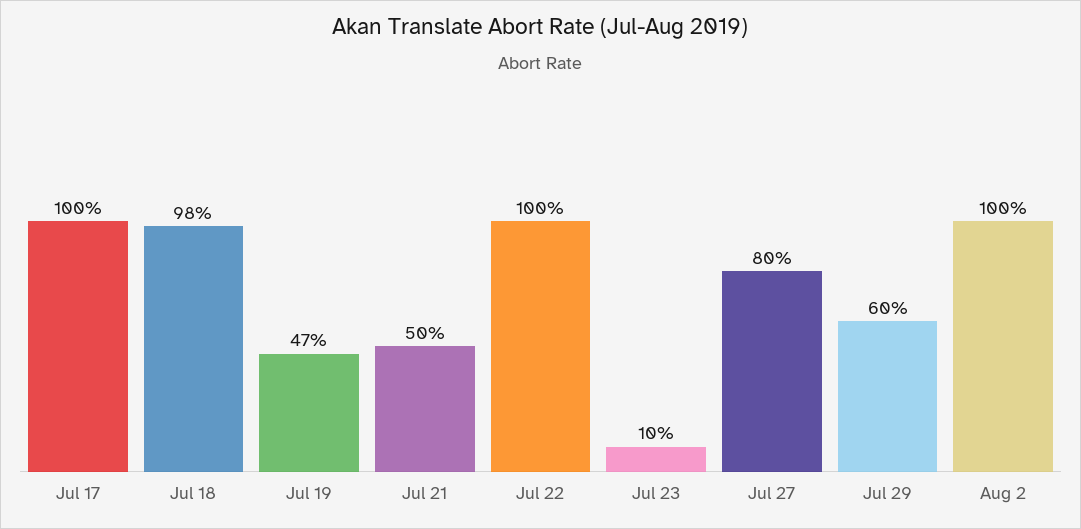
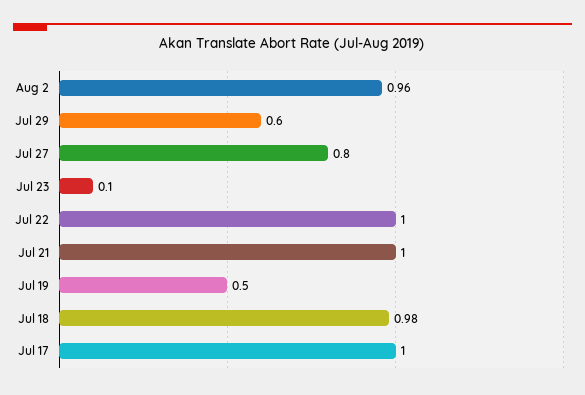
  {
    "Jul 17": 1,
    "Jul 18": 0.98,
-   "Jul 19": 0.47,
+   "Jul 19": 0.5,
-   "Jul 21": 0.5,
+   "Jul 21": 1,
    "Jul 22": 1,
    "Jul 23": 0.1,
    "Jul 27": 0.8,
    "Jul 29": 0.6,
-   "Aug 2": 1
+   "Aug 2": 0.96
  }

